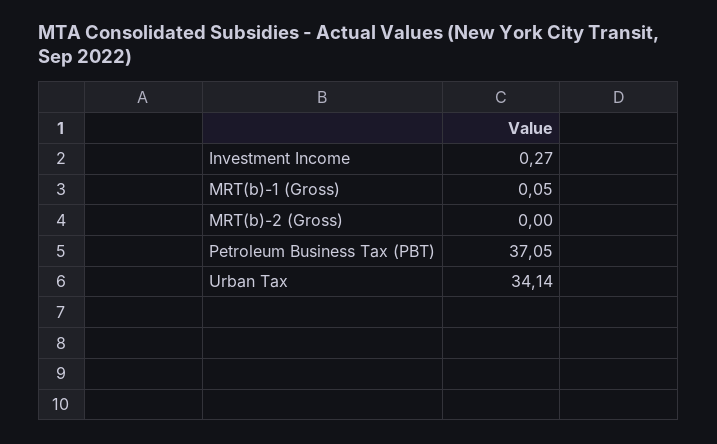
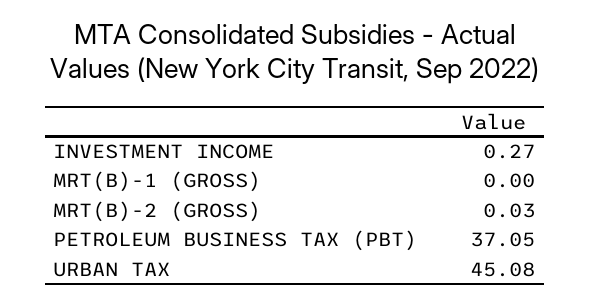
  {
    "Investment Income": 0.27,
-   "MRT(b)-1 (Gross)": 0.05,
+   "MRT(b)-1 (Gross)": 0,
-   "MRT(b)-2 (Gross)": 0,
+   "MRT(b)-2 (Gross)": 0.03,
    "Petroleum Business Tax (PBT)": 37.05,
-   "Urban Tax": 34.14
+   "Urban Tax": 45.08
  }

